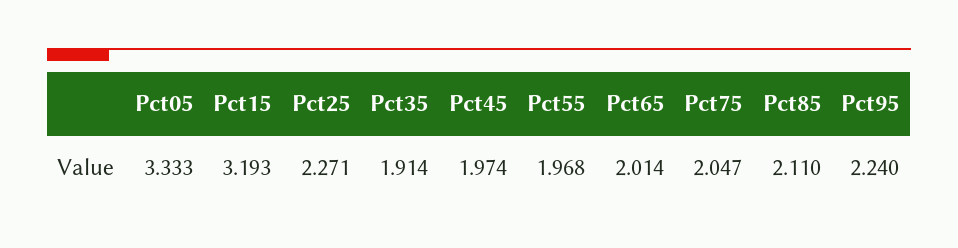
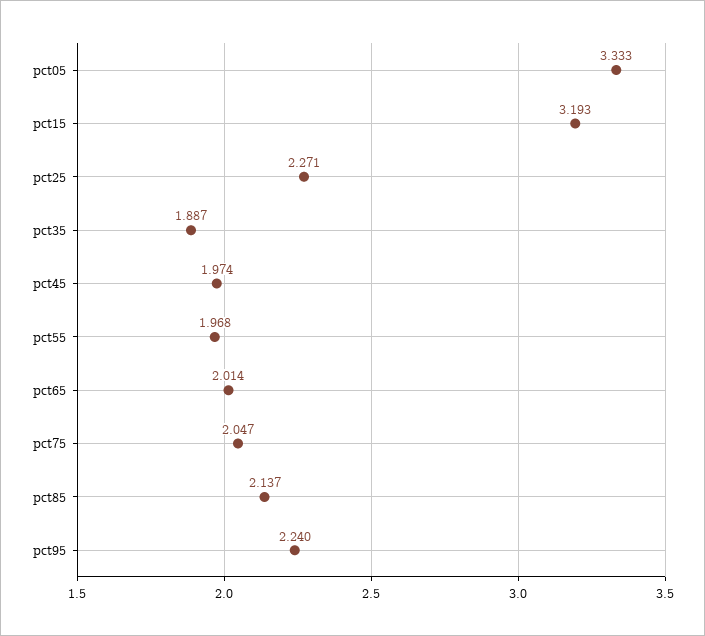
  {
    "Pct05": 3.333,
    "Pct15": 3.193,
    "Pct25": 2.271,
-   "Pct35": 1.914,
+   "Pct35": 1.887,
    "Pct45": 1.974,
    "Pct55": 1.968,
    "Pct65": 2.014,
    "Pct75": 2.047,
-   "Pct85": 2.11,
+   "Pct85": 2.137,
    "Pct95": 2.24
  }

